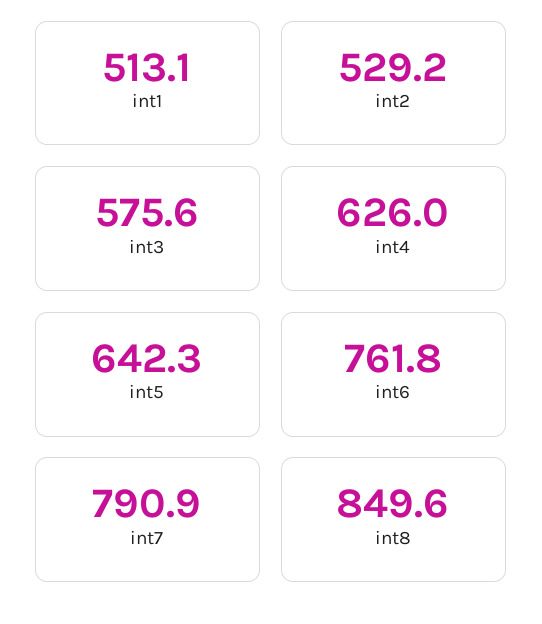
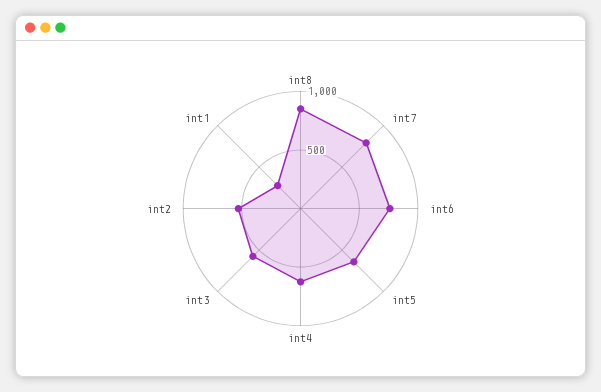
  {
-   "int1": 513.1,
+   "int1": 300,
    "int2": 529.2,
    "int3": 575.6,
    "int4": 626,
    "int5": 642.3,
    "int6": 761.8,
    "int7": 790.9,
    "int8": 849.6
  }

